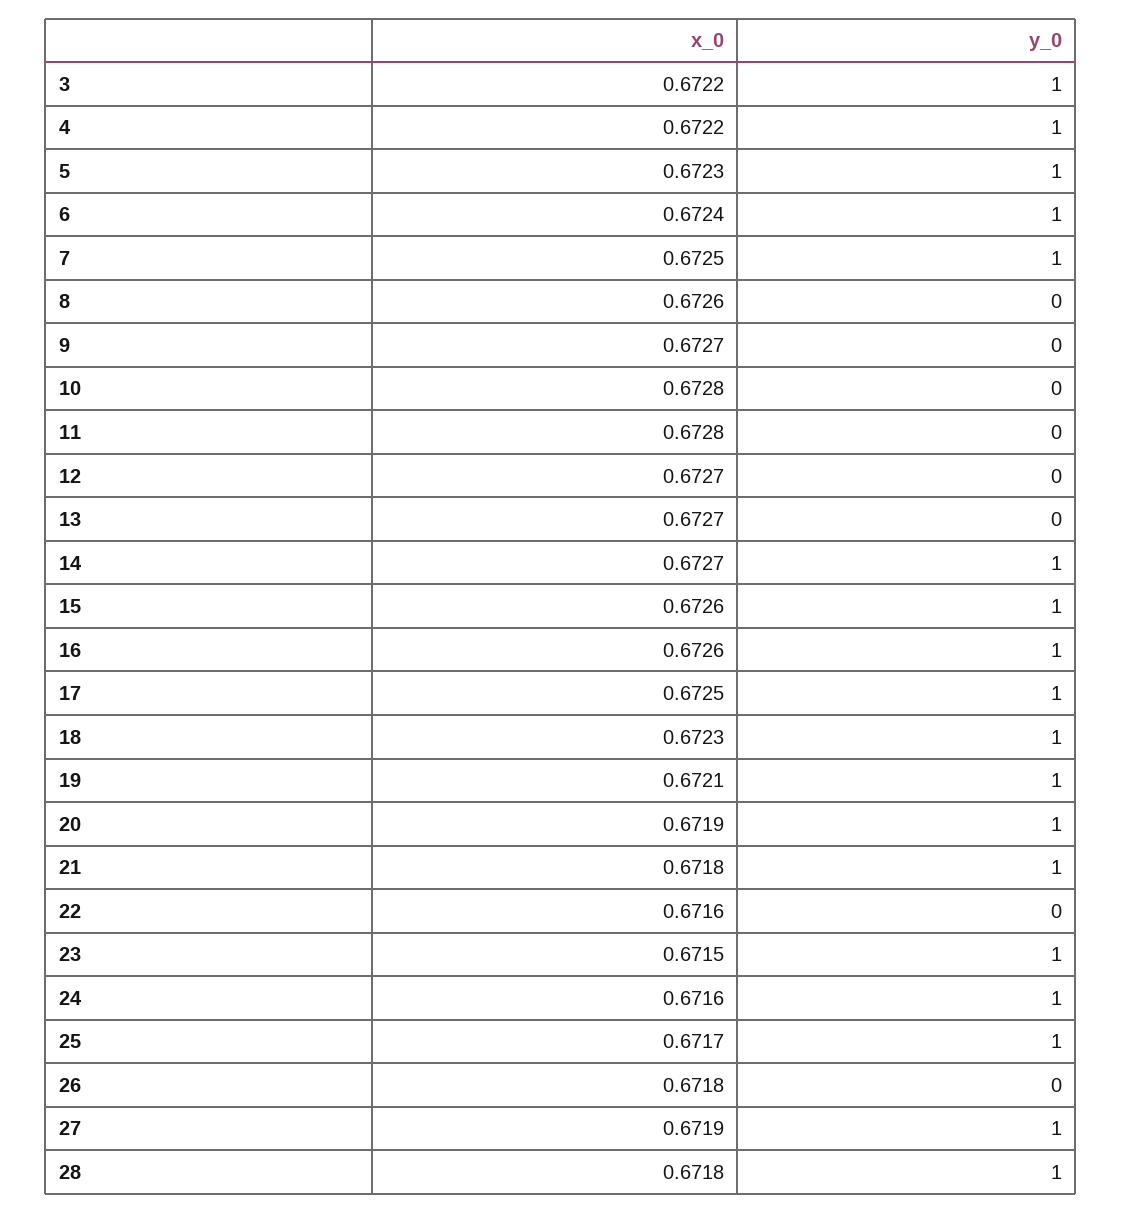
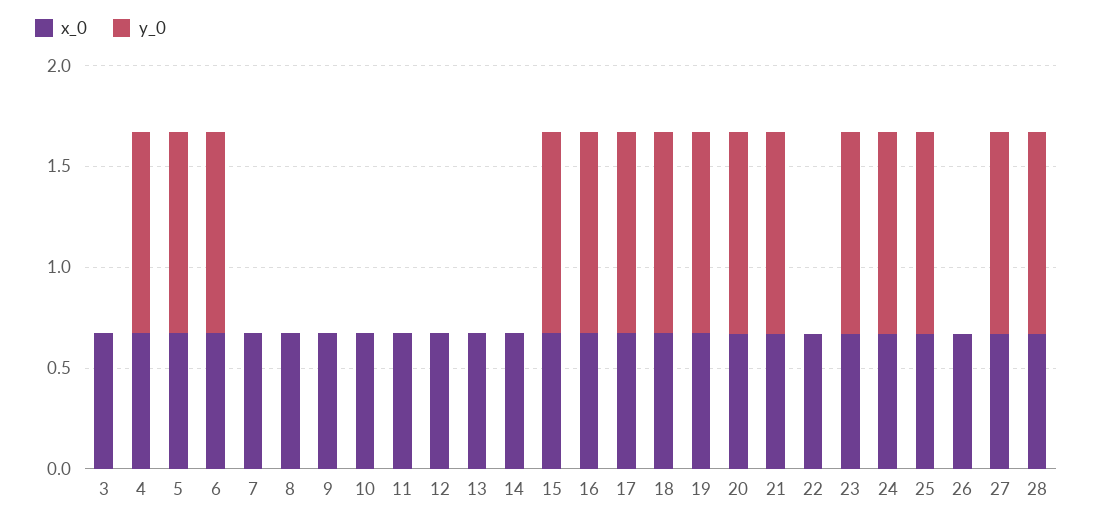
  {
    "x_0": {
      "3": 0.6722,
      "4": 0.6722,
      "5": 0.6723,
      "6": 0.6724,
      "7": 0.6725,
      "8": 0.6726,
      "9": 0.6727,
      "10": 0.6728,
      "11": 0.6728,
      "12": 0.6727,
      "13": 0.6727,
      "14": 0.6727,
      "15": 0.6726,
      "16": 0.6726,
      "17": 0.6725,
      "18": 0.6723,
      "19": 0.6721,
      "20": 0.6719,
      "21": 0.6718,
      "22": 0.6716,
      "23": 0.6715,
      "24": 0.6716,
      "25": 0.6717,
      "26": 0.6718,
      "27": 0.6719,
      "28": 0.6718
    },
    "y_0": {
-     "3": 1,
+     "3": 0,
      "4": 1,
      "5": 1,
      "6": 1,
-     "7": 1,
+     "7": 0,
      "8": 0,
      "9": 0,
      "10": 0,
      "11": 0,
      "12": 0,
      "13": 0,
-     "14": 1,
+     "14": 0,
      "15": 1,
      "16": 1,
      "17": 1,
      "18": 1,
      "19": 1,
      "20": 1,
      "21": 1,
      "22": 0,
      "23": 1,
      "24": 1,
      "25": 1,
      "26": 0,
      "27": 1,
      "28": 1
    }
  }

